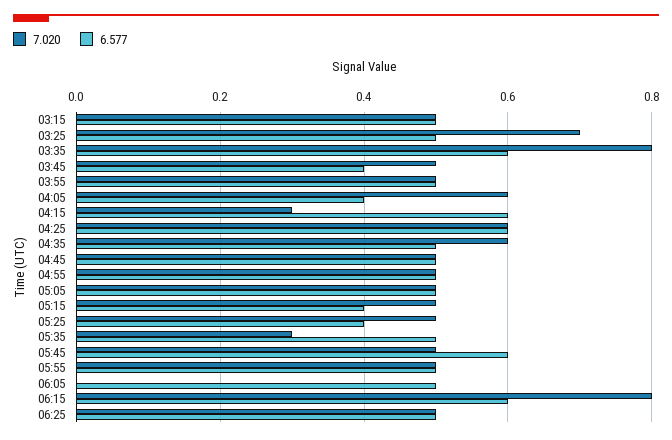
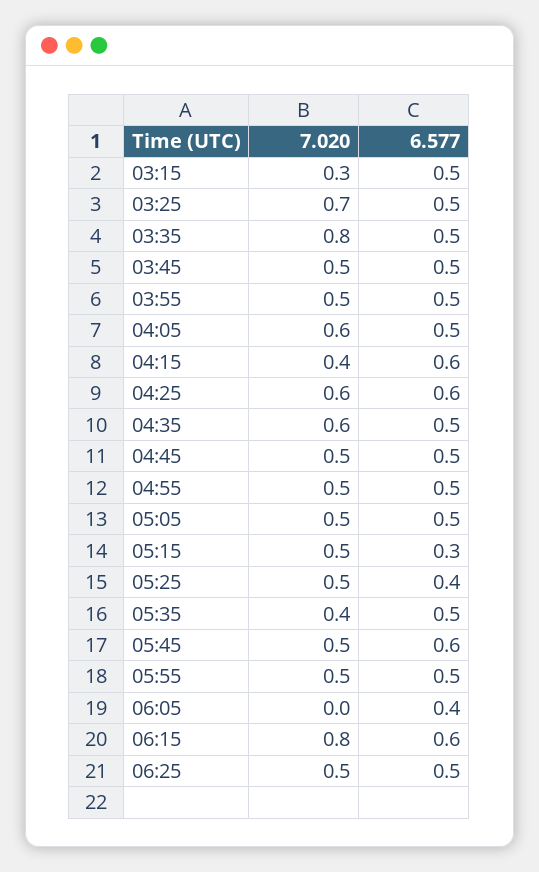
  {
    "7.020": {
-     "03:15": 0.5,
+     "03:15": 0.3,
      "03:25": 0.7,
      "03:35": 0.8,
      "03:45": 0.5,
      "03:55": 0.5,
      "04:05": 0.6,
-     "04:15": 0.3,
+     "04:15": 0.4,
      "04:25": 0.6,
      "04:35": 0.6,
      "04:45": 0.5,
      "04:55": 0.5,
      "05:05": 0.5,
      "05:15": 0.5,
      "05:25": 0.5,
-     "05:35": 0.3,
+     "05:35": 0.4,
      "05:45": 0.5,
      "05:55": 0.5,
      "06:05": 0,
      "06:15": 0.8,
      "06:25": 0.5
    },
    "6.577": {
      "03:15": 0.5,
      "03:25": 0.5,
-     "03:35": 0.6,
+     "03:35": 0.5,
-     "03:45": 0.4,
+     "03:45": 0.5,
      "03:55": 0.5,
-     "04:05": 0.4,
+     "04:05": 0.5,
      "04:15": 0.6,
      "04:25": 0.6,
      "04:35": 0.5,
      "04:45": 0.5,
      "04:55": 0.5,
      "05:05": 0.5,
-     "05:15": 0.4,
+     "05:15": 0.3,
      "05:25": 0.4,
      "05:35": 0.5,
      "05:45": 0.6,
      "05:55": 0.5,
-     "06:05": 0.5,
+     "06:05": 0.4,
      "06:15": 0.6,
      "06:25": 0.5
    }
  }

